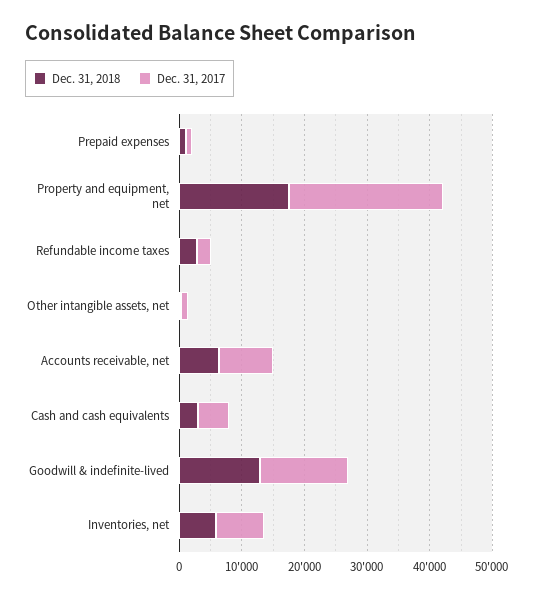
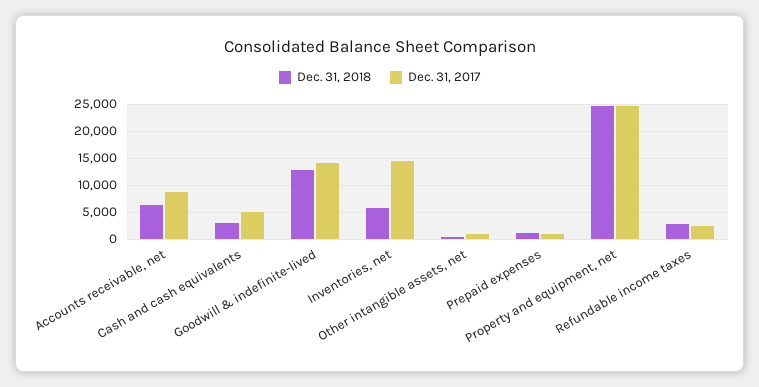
  {
    "Dec. 31, 2018": {
      "Prepaid expenses": 2000,
-     "Property and equipment, net": 18000,
+     "Property and equipment, net": 25000,
      "Refundable income taxes": 2000,
      "Other intangible assets, net": 0,
      "Accounts receivable, net": 6000,
      "Cash and cash equivalents": 2000,
      "Goodwill & indefinite-lived": 12000,
      "Inventories, net": 6000
    },
    "Dec. 31, 2017": {
      "Prepaid expenses": 0,
      "Property and equipment, net": 24000,
      "Refundable income taxes": 2000,
      "Other intangible assets, net": 0,
      "Accounts receivable, net": 8000,
      "Cash and cash equivalents": 4000,
      "Goodwill & indefinite-lived": 14000,
-     "Inventories, net": 8000
+     "Inventories, net": 15000
    }
  }

